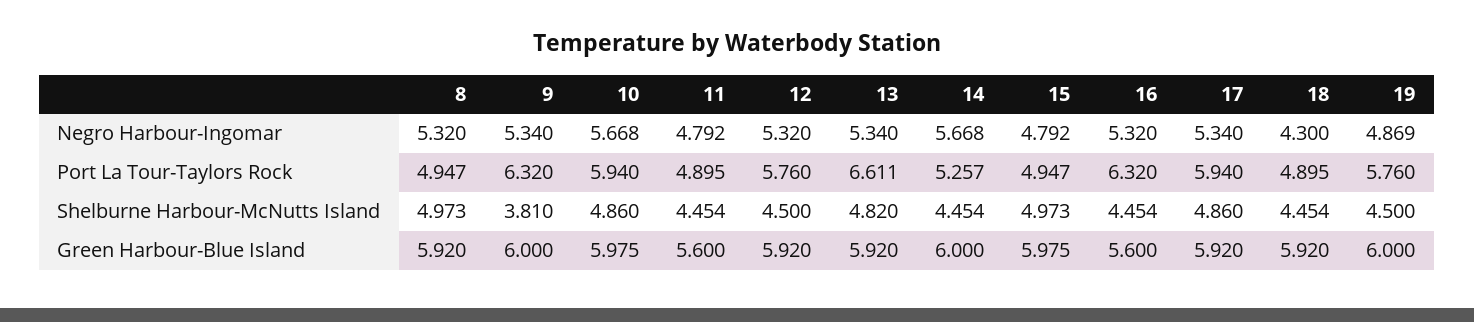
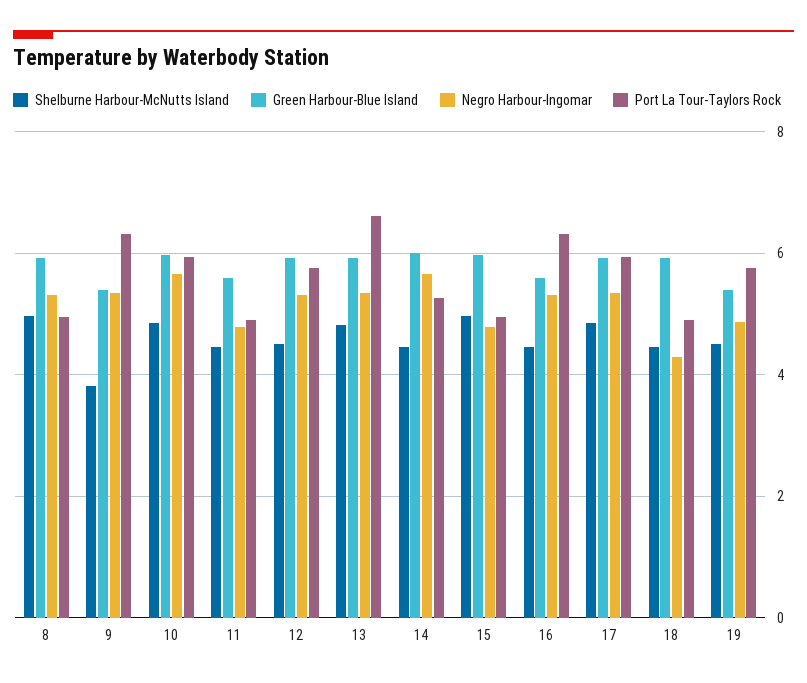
  {
    "Negro Harbour-Ingomar": {
      "8": 5.32,
      "9": 5.34,
      "10": 5.668,
      "11": 4.792,
      "12": 5.32,
      "13": 5.34,
      "14": 5.668,
      "15": 4.792,
      "16": 5.32,
      "17": 5.34,
      "18": 4.3,
      "19": 4.869
    },
    "Port La Tour-Taylors Rock": {
      "8": 4.947,
      "9": 6.32,
      "10": 5.94,
      "11": 4.895,
      "12": 5.76,
      "13": 6.611,
      "14": 5.257,
      "15": 4.947,
      "16": 6.32,
      "17": 5.94,
      "18": 4.895,
      "19": 5.76
    },
    "Shelburne Harbour-McNutts Island": {
      "8": 4.973,
      "9": 3.81,
      "10": 4.86,
      "11": 4.454,
      "12": 4.5,
      "13": 4.82,
      "14": 4.454,
      "15": 4.973,
      "16": 4.454,
      "17": 4.86,
      "18": 4.454,
      "19": 4.5
    },
    "Green Harbour-Blue Island": {
      "8": 5.92,
-     "9": 6,
+     "9": 5.4,
      "10": 5.975,
      "11": 5.6,
      "12": 5.92,
      "13": 5.92,
      "14": 6,
      "15": 5.975,
      "16": 5.6,
      "17": 5.92,
      "18": 5.92,
-     "19": 6
+     "19": 5.4
    }
  }

